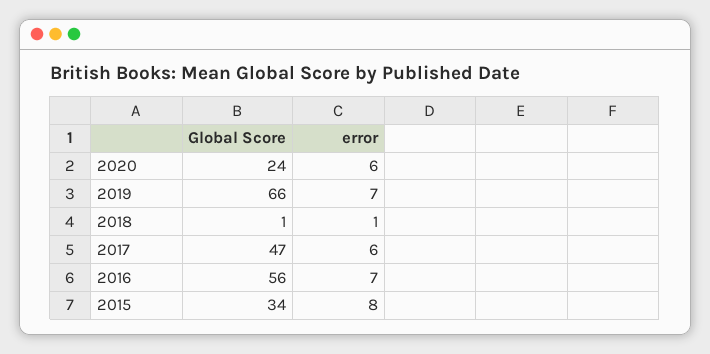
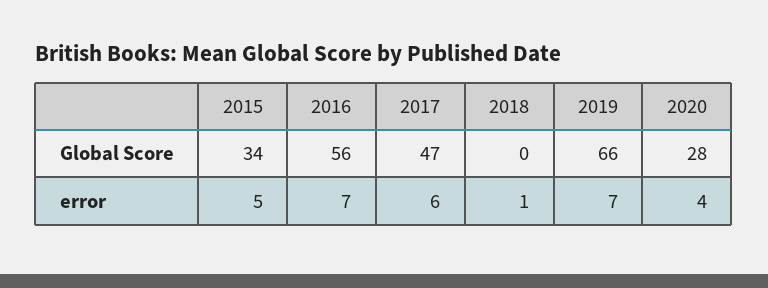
  {
    "Global Score": {
-     "2020": 24,
+     "2020": 28,
      "2019": 66,
-     "2018": 1,
+     "2018": 0,
      "2017": 47,
      "2016": 56,
      "2015": 34
    },
    "error": {
-     "2020": 6,
+     "2020": 4,
      "2019": 7,
      "2018": 1,
      "2017": 6,
      "2016": 7,
-     "2015": 8
+     "2015": 5
    }
  }

